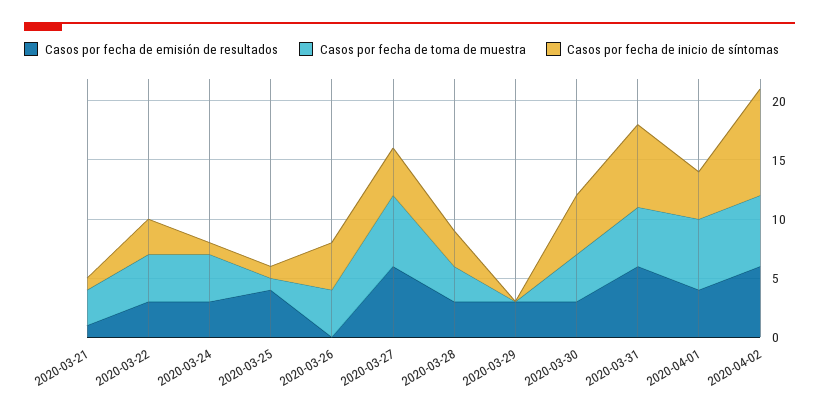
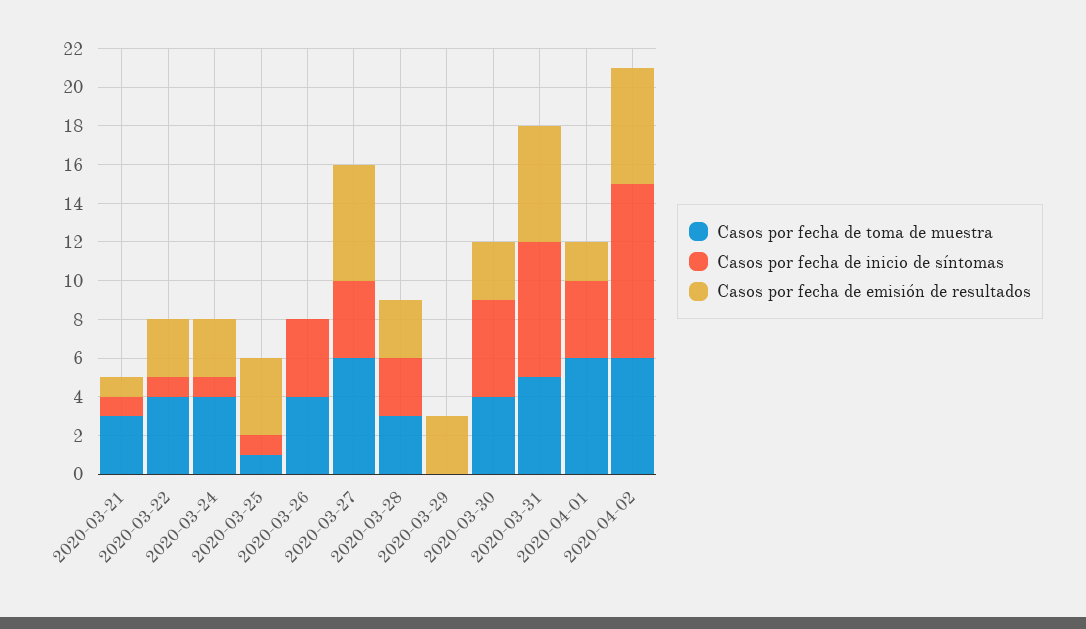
  {
    "Casos por fecha de emisión de resultados": {
      "2020-03-21": 1,
      "2020-03-22": 3,
      "2020-03-24": 3,
      "2020-03-25": 4,
      "2020-03-26": 0,
      "2020-03-27": 6,
      "2020-03-28": 3,
      "2020-03-29": 3,
      "2020-03-30": 3,
      "2020-03-31": 6,
-     "2020-04-01": 4,
+     "2020-04-01": 2,
      "2020-04-02": 6
    },
    "Casos por fecha de toma de muestra": {
      "2020-03-21": 3,
      "2020-03-22": 4,
      "2020-03-24": 4,
      "2020-03-25": 1,
      "2020-03-26": 4,
      "2020-03-27": 6,
      "2020-03-28": 3,
      "2020-03-29": 0,
      "2020-03-30": 4,
      "2020-03-31": 5,
      "2020-04-01": 6,
      "2020-04-02": 6
    },
    "Casos por fecha de inicio de síntomas": {
      "2020-03-21": 1,
-     "2020-03-22": 3,
+     "2020-03-22": 1,
      "2020-03-24": 1,
      "2020-03-25": 1,
      "2020-03-26": 4,
      "2020-03-27": 4,
      "2020-03-28": 3,
      "2020-03-29": 0,
      "2020-03-30": 5,
      "2020-03-31": 7,
      "2020-04-01": 4,
      "2020-04-02": 9
    }
  }

